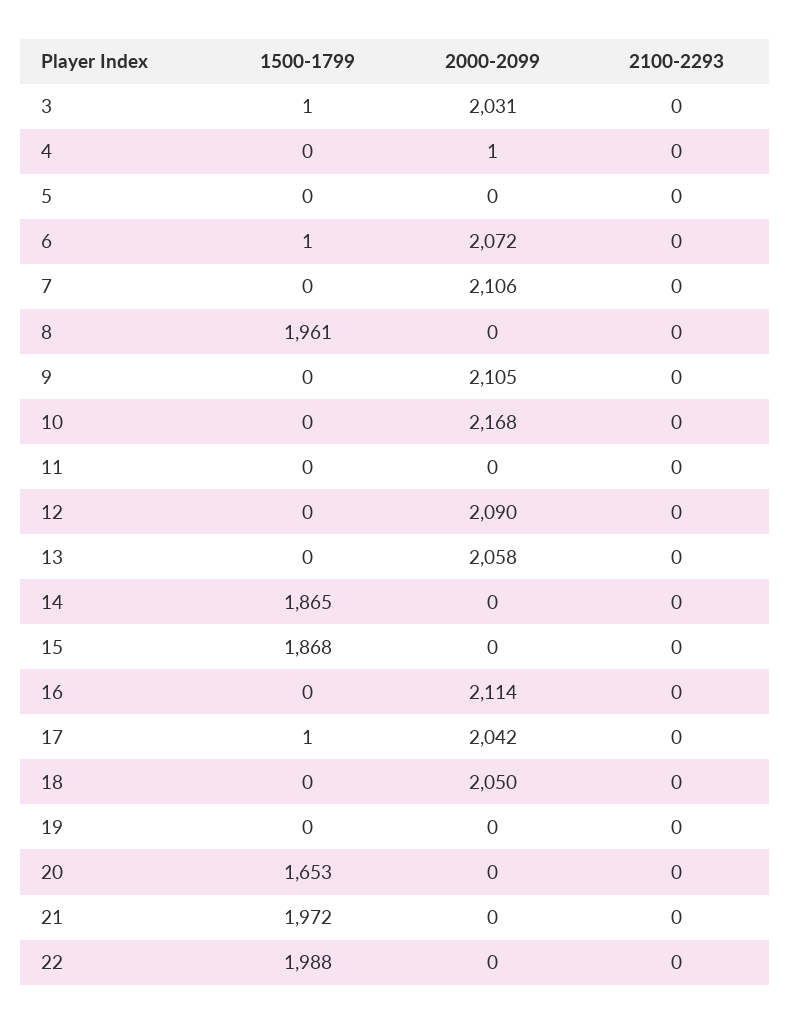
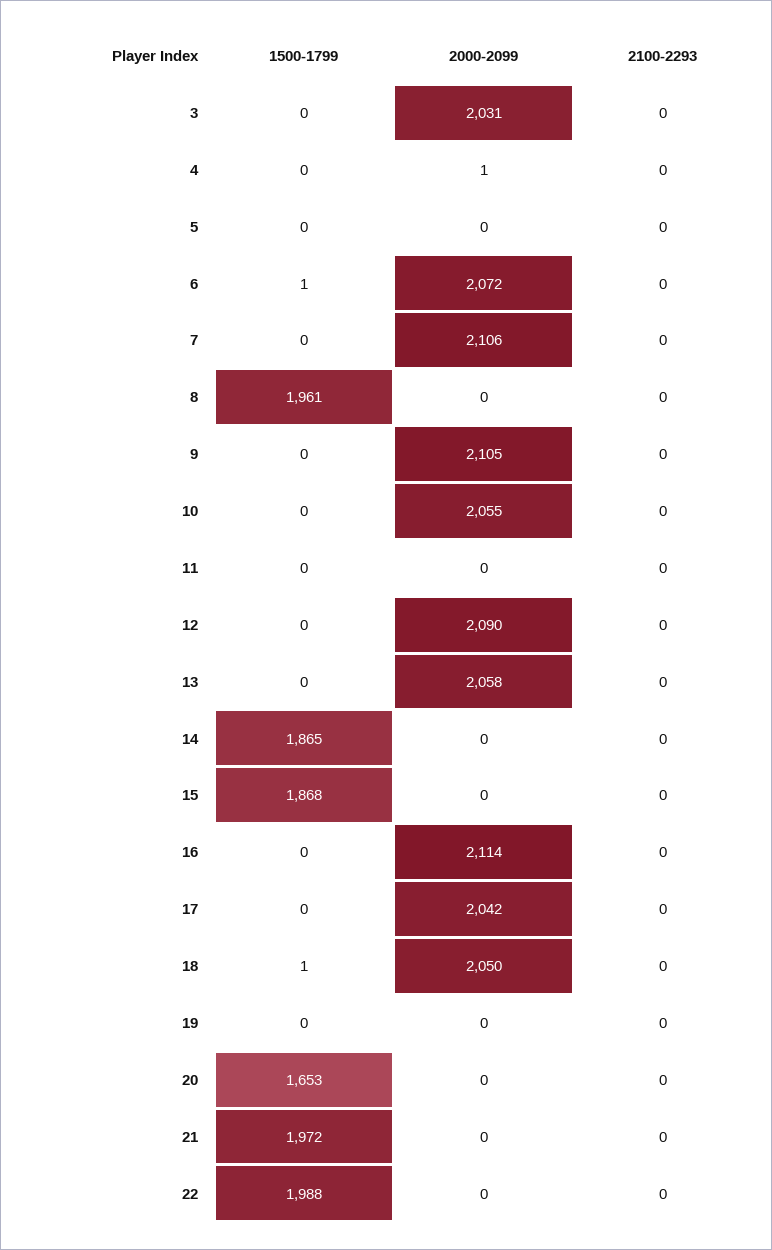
  {
    "1500-1799": {
-     "3": 1,
+     "3": 0,
      "4": 0,
      "5": 0,
      "6": 1,
      "7": 0,
      "8": 1961,
      "9": 0,
      "10": 0,
      "11": 0,
      "12": 0,
      "13": 0,
      "14": 1865,
      "15": 1868,
      "16": 0,
-     "17": 1,
+     "17": 0,
-     "18": 0,
+     "18": 1,
      "19": 0,
      "20": 1653,
      "21": 1972,
      "22": 1988
    },
    "2000-2099": {
      "3": 2031,
      "4": 1,
      "5": 0,
      "6": 2072,
      "7": 2106,
      "8": 0,
      "9": 2105,
-     "10": 2168,
+     "10": 2055,
      "11": 0,
      "12": 2090,
      "13": 2058,
      "14": 0,
      "15": 0,
      "16": 2114,
      "17": 2042,
      "18": 2050,
      "19": 0,
      "20": 0,
      "21": 0,
      "22": 0
    },
    "2100-2293": {
      "3": 0,
      "4": 0,
      "5": 0,
      "6": 0,
      "7": 0,
      "8": 0,
      "9": 0,
      "10": 0,
      "11": 0,
      "12": 0,
      "13": 0,
      "14": 0,
      "15": 0,
      "16": 0,
      "17": 0,
      "18": 0,
      "19": 0,
      "20": 0,
      "21": 0,
      "22": 0
    }
  }

